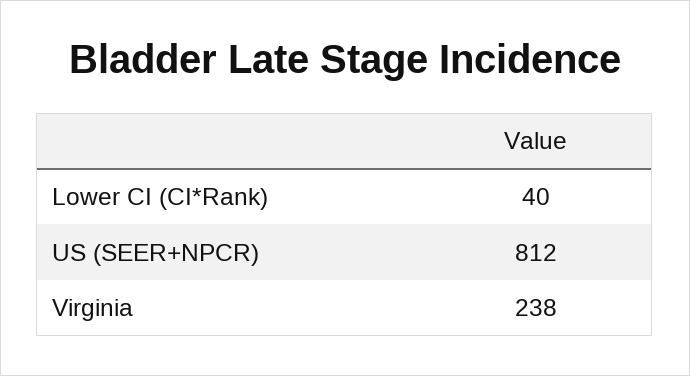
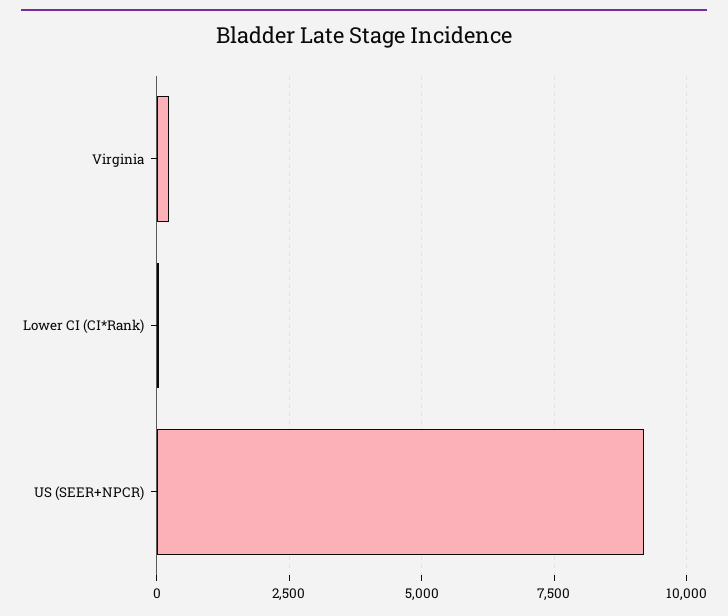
  {
    "Lower CI (CI*Rank)": 40,
-   "US (SEER+NPCR)": 812,
+   "US (SEER+NPCR)": 9250,
    "Virginia": 238
  }

